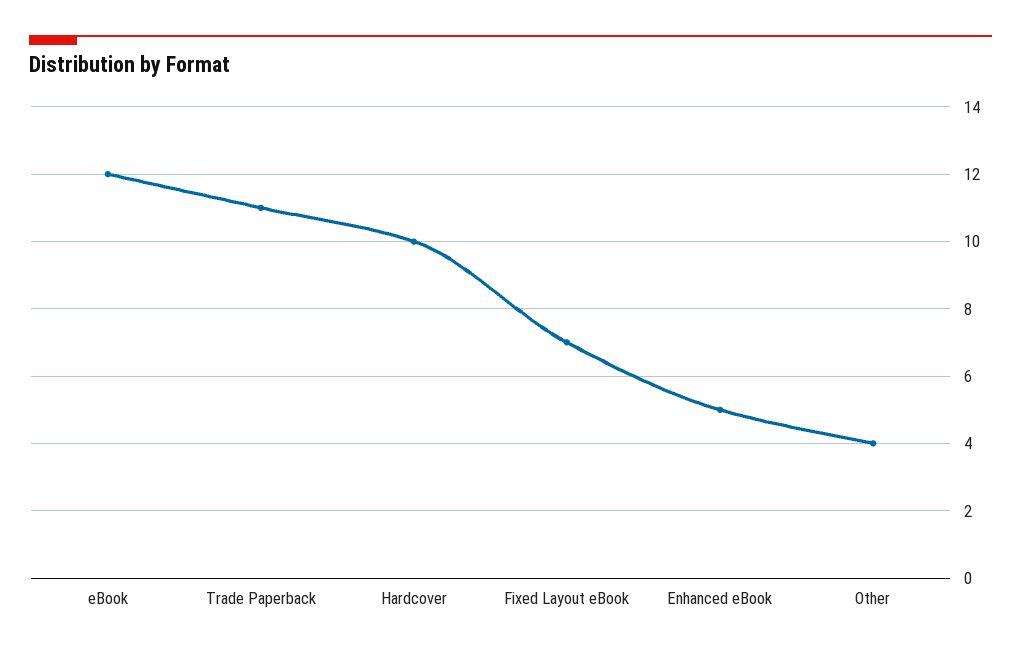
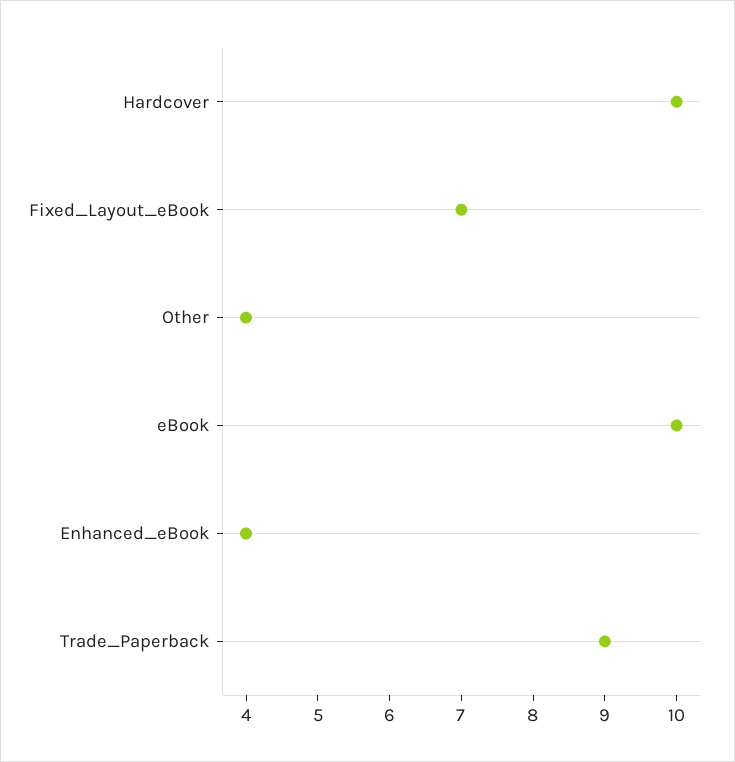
  {
-   "eBook": 12,
+   "eBook": 10,
-   "Trade Paperback": 11,
+   "Trade Paperback": 9,
    "Hardcover": 10,
    "Fixed Layout eBook": 7,
-   "Enhanced eBook": 5,
+   "Enhanced eBook": 4,
    "Other": 4
  }

